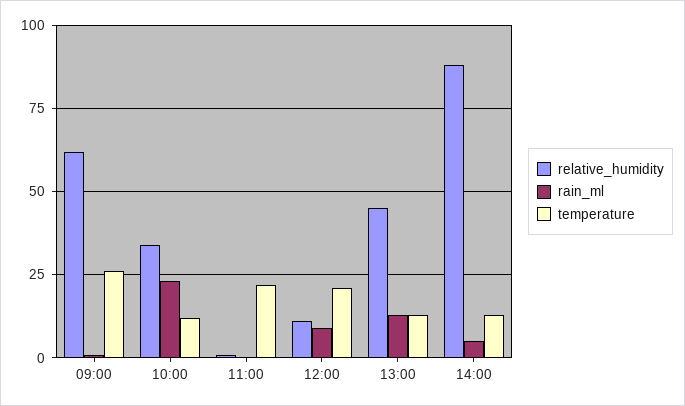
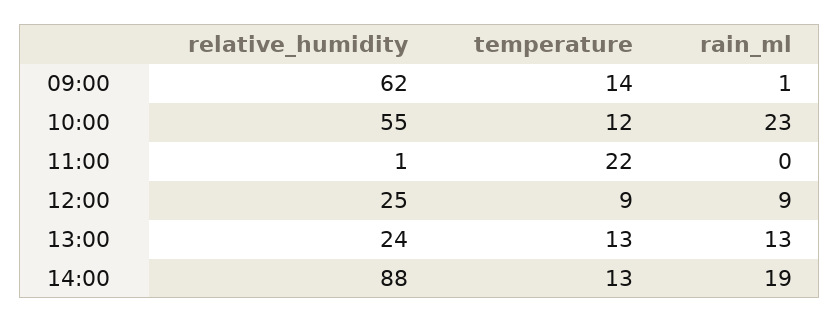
  {
    "relative_humidity": {
      "09:00": 62,
-     "10:00": 35,
+     "10:00": 55,
      "11:00": 1,
-     "12:00": 10,
+     "12:00": 25,
-     "13:00": 45,
+     "13:00": 24,
      "14:00": 88
    },
    "rain_ml": {
      "09:00": 1,
      "10:00": 23,
      "11:00": 0,
      "12:00": 9,
      "13:00": 13,
-     "14:00": 5
+     "14:00": 19
    },
    "temperature": {
-     "09:00": 25,
+     "09:00": 14,
      "10:00": 12,
      "11:00": 22,
-     "12:00": 20,
+     "12:00": 9,
      "13:00": 13,
      "14:00": 13
    }
  }

